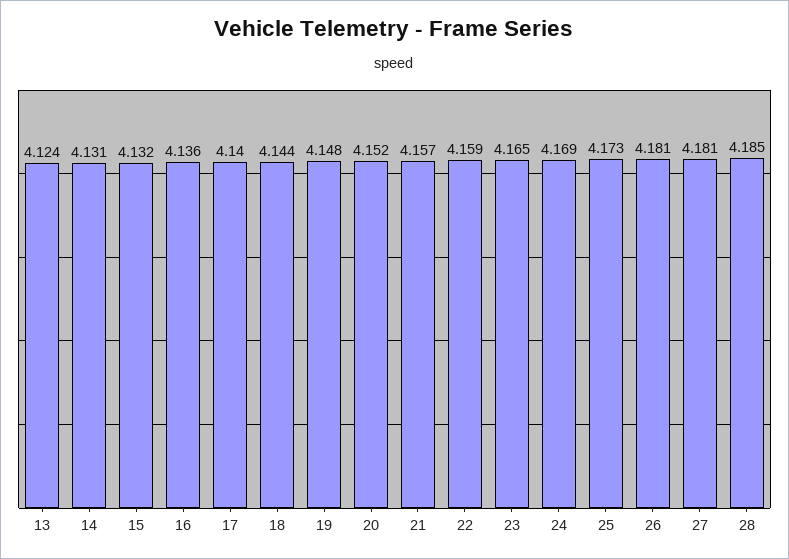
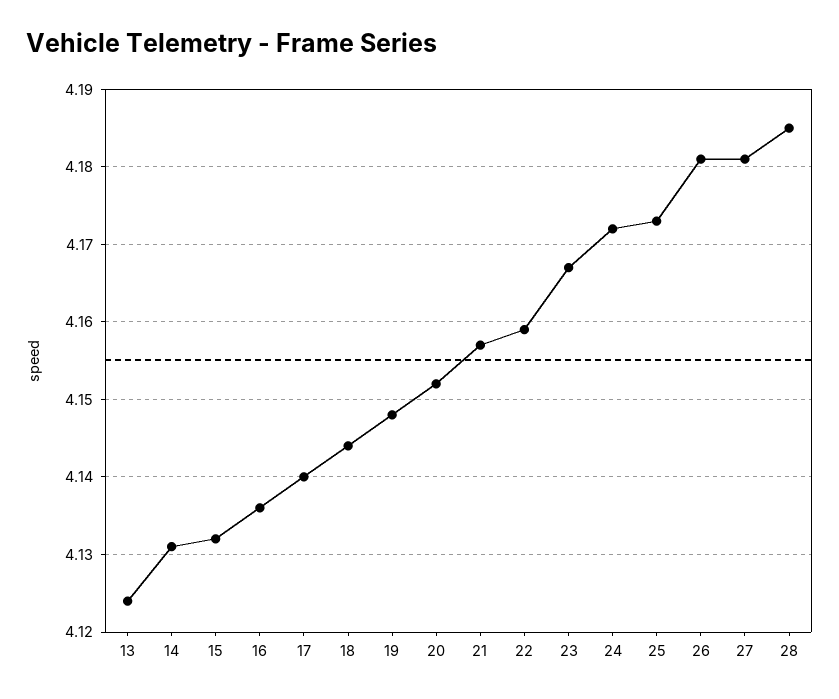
  {
    "13": 4.124,
    "14": 4.131,
    "15": 4.132,
    "16": 4.136,
    "17": 4.14,
    "18": 4.144,
    "19": 4.148,
    "20": 4.152,
    "21": 4.157,
    "22": 4.159,
-   "23": 4.165,
+   "23": 4.167,
-   "24": 4.169,
+   "24": 4.172,
    "25": 4.173,
    "26": 4.181,
    "27": 4.181,
    "28": 4.185
  }

